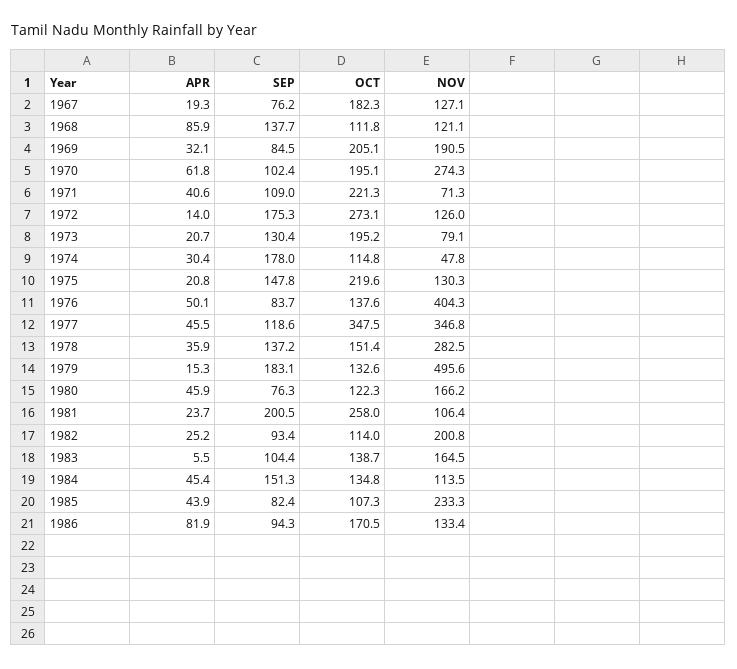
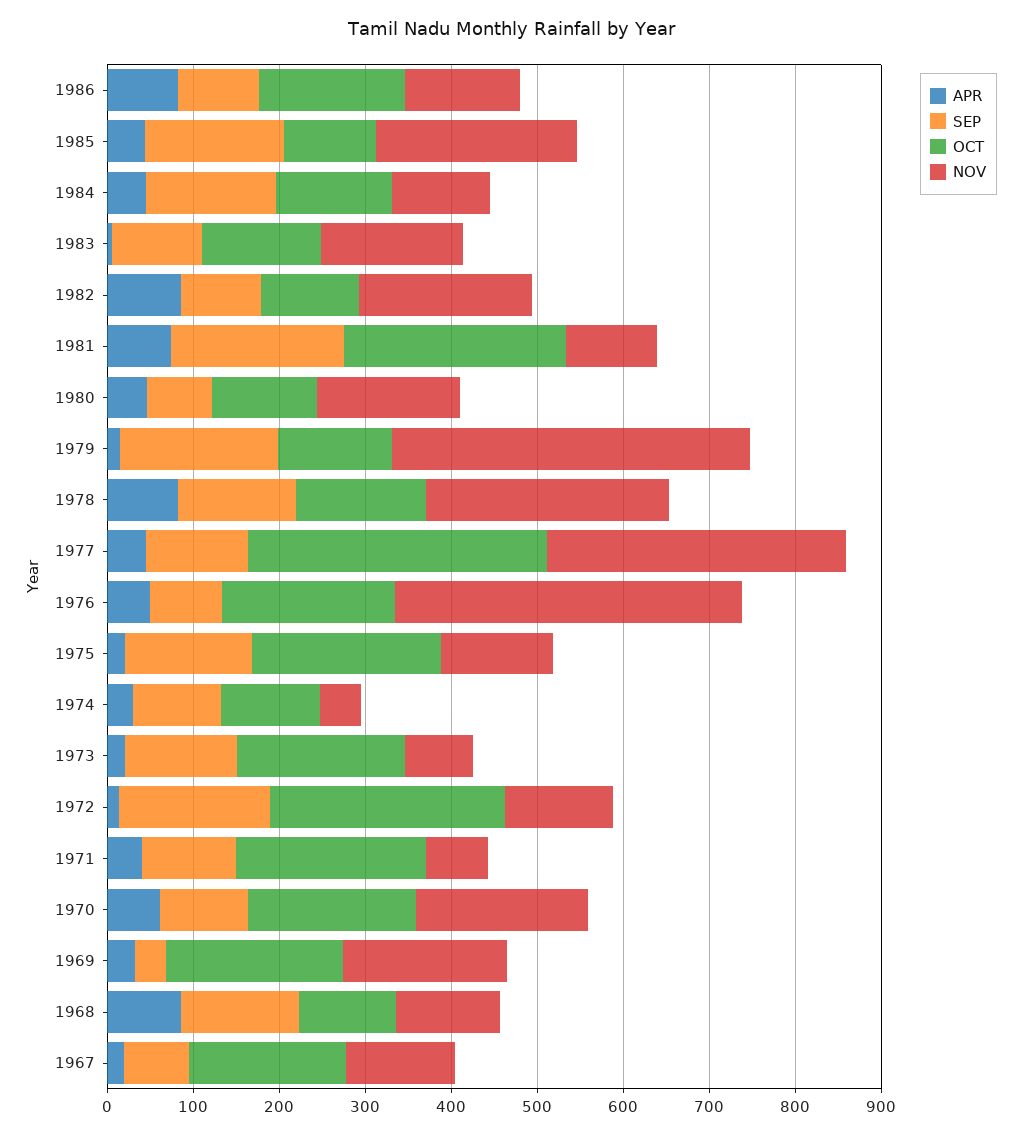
  {
    "APR": {
      "1967": 19.3,
      "1968": 85.9,
      "1969": 32.1,
      "1970": 61.8,
      "1971": 40.6,
      "1972": 14,
      "1973": 20.7,
      "1974": 30.4,
      "1975": 20.8,
      "1976": 50.1,
      "1977": 45.5,
-     "1978": 35.9,
+     "1978": 80,
      "1979": 15.3,
      "1980": 45.9,
-     "1981": 23.7,
+     "1981": 80,
-     "1982": 25.2,
+     "1982": 80,
      "1983": 5.5,
      "1984": 45.4,
      "1985": 43.9,
      "1986": 81.9
    },
    "SEP": {
      "1967": 76.2,
      "1968": 137.7,
-     "1969": 84.5,
+     "1969": 40,
      "1970": 102.4,
      "1971": 109,
      "1972": 175.3,
      "1973": 130.4,
-     "1974": 178,
+     "1974": 100,
      "1975": 147.8,
      "1976": 83.7,
      "1977": 118.6,
      "1978": 137.2,
      "1979": 183.1,
      "1980": 76.3,
      "1981": 200.5,
      "1982": 93.4,
      "1983": 104.4,
      "1984": 151.3,
-     "1985": 82.4,
+     "1985": 160,
      "1986": 94.3
    },
    "OCT": {
      "1967": 182.3,
      "1968": 111.8,
      "1969": 205.1,
      "1970": 195.1,
      "1971": 221.3,
      "1972": 273.1,
      "1973": 195.2,
      "1974": 114.8,
      "1975": 219.6,
-     "1976": 137.6,
+     "1976": 200,
      "1977": 347.5,
      "1978": 151.4,
      "1979": 132.6,
      "1980": 122.3,
      "1981": 258,
      "1982": 114,
      "1983": 138.7,
      "1984": 134.8,
      "1985": 107.3,
      "1986": 170.5
    },
    "NOV": {
      "1967": 127.1,
      "1968": 121.1,
      "1969": 190.5,
-     "1970": 274.3,
+     "1970": 200,
      "1971": 71.3,
      "1972": 126,
      "1973": 79.1,
      "1974": 47.8,
      "1975": 130.3,
      "1976": 404.3,
      "1977": 346.8,
      "1978": 282.5,
-     "1979": 495.6,
+     "1979": 420,
      "1980": 166.2,
      "1981": 106.4,
      "1982": 200.8,
      "1983": 164.5,
      "1984": 113.5,
      "1985": 233.3,
      "1986": 133.4
    }
  }

